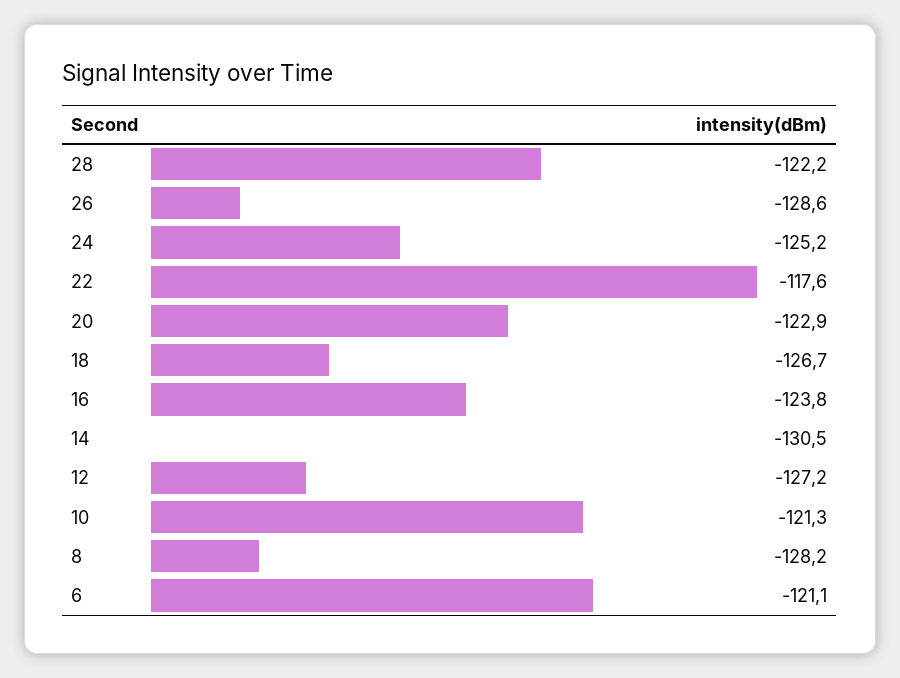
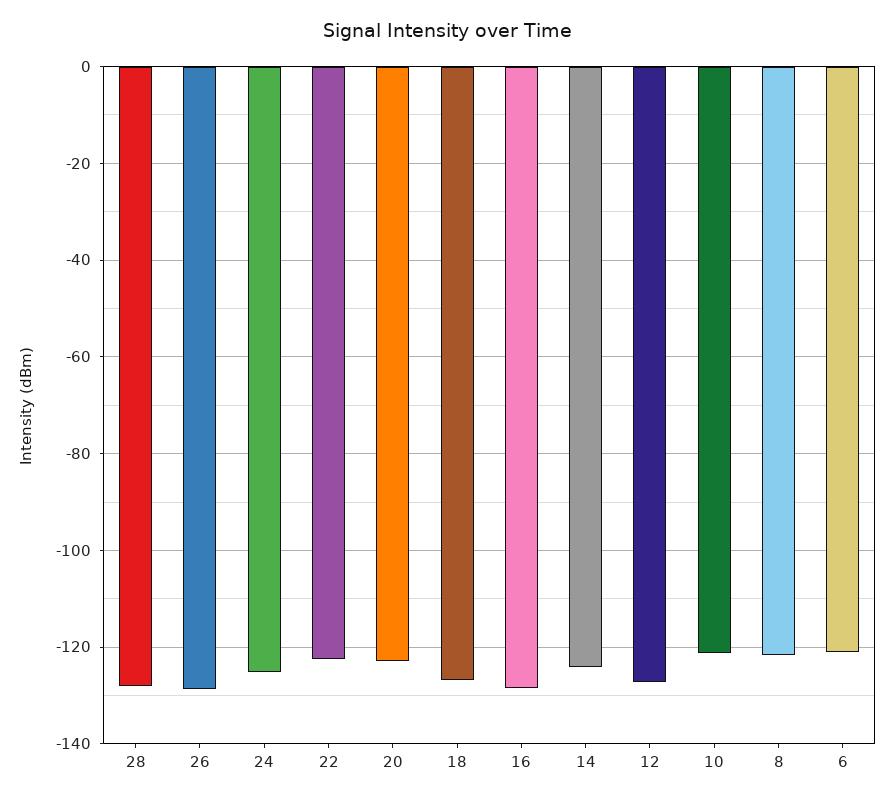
  {
-   "28": -122.2,
+   "28": -128,
    "26": -128.6,
    "24": -125.2,
-   "22": -117.6,
+   "22": -122,
    "20": -122.9,
    "18": -126.7,
-   "16": -123.8,
+   "16": -128,
-   "14": -130.5,
+   "14": -124,
    "12": -127.2,
    "10": -121.3,
-   "8": -128.2,
+   "8": -122,
    "6": -121.1
  }

